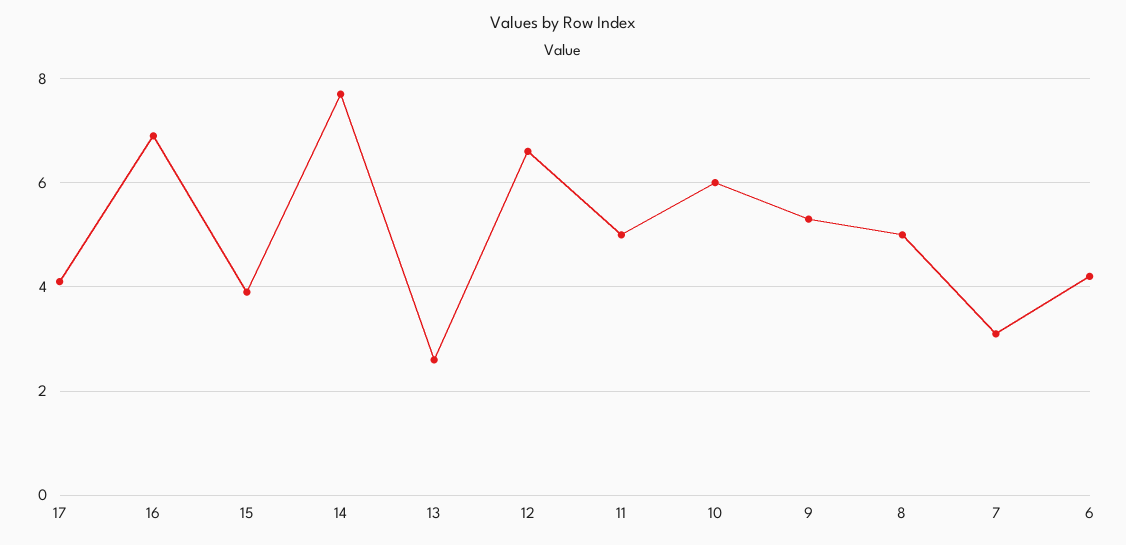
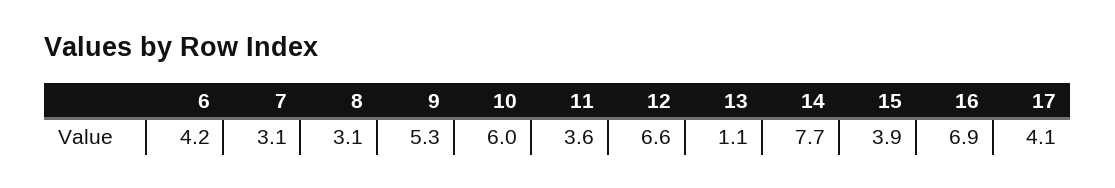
  {
    "17": 4.1,
    "16": 6.9,
    "15": 3.9,
    "14": 7.7,
-   "13": 2.5,
+   "13": 1.1,
    "12": 6.6,
-   "11": 5,
+   "11": 3.6,
    "10": 6,
    "9": 5.3,
-   "8": 5,
+   "8": 3.1,
    "7": 3.1,
    "6": 4.2
  }

